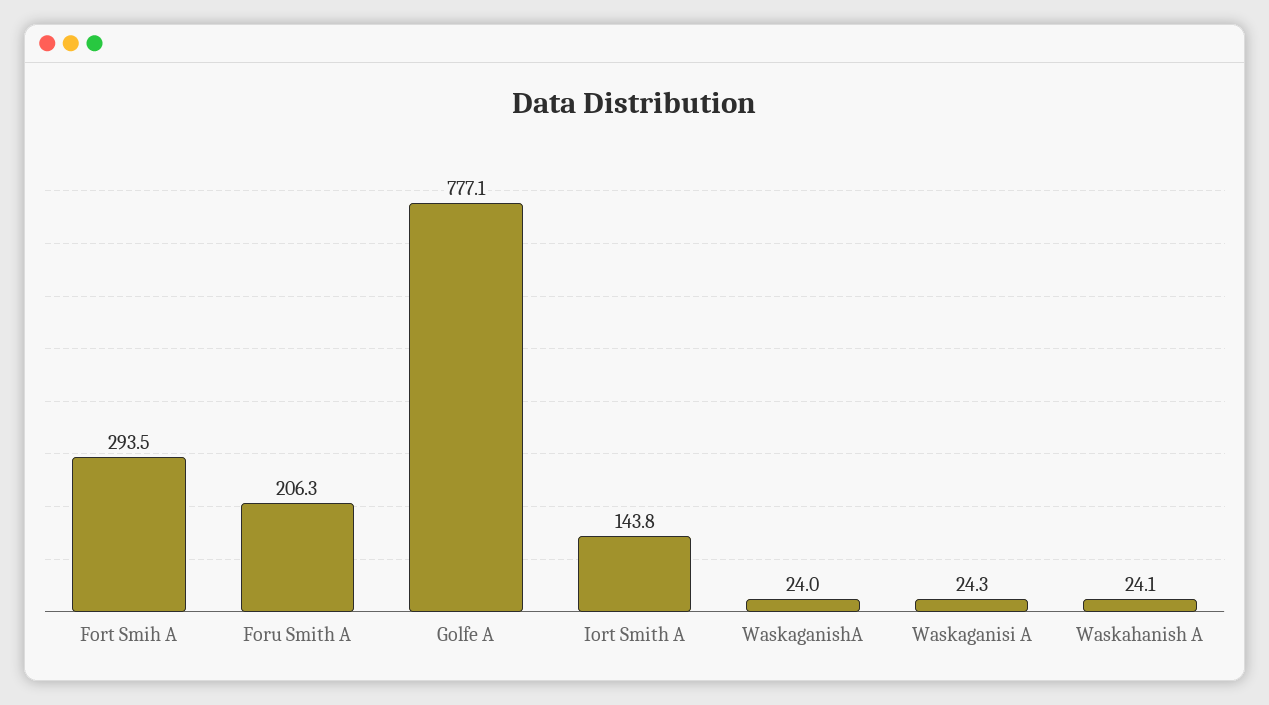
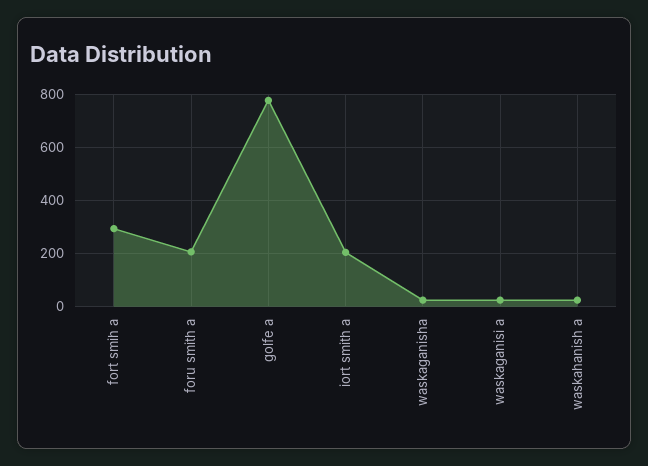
  {
    "Fort Smih A": 293.5,
    "Foru Smith A": 206.3,
    "Golfe A": 777.1,
-   "Iort Smith A": 143.8,
+   "Iort Smith A": 200,
    "WaskaganishA": 24,
    "Waskaganisi A": 24.3,
    "Waskahanish A": 24.1
  }

